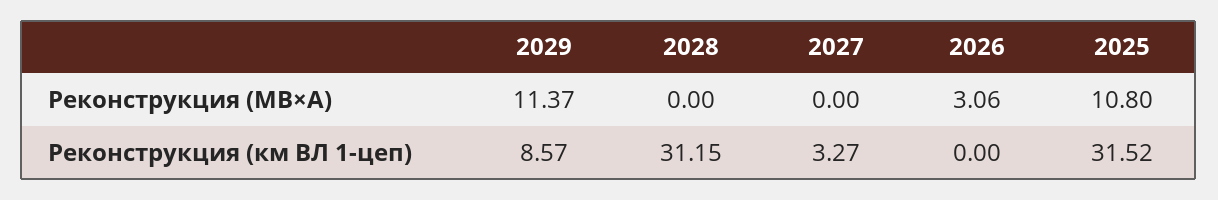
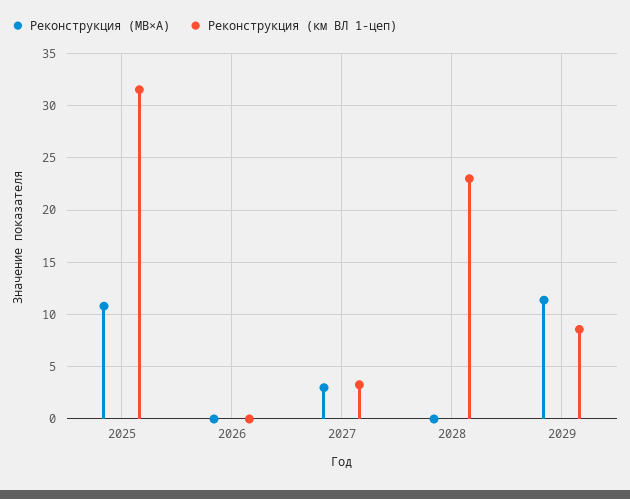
  {
    "Реконструкция (МВ×А)": {
      "2029": 11.37,
      "2028": 0,
-     "2027": 0,
+     "2027": 3,
-     "2026": 3.06,
+     "2026": 0,
      "2025": 10.8
    },
    "Реконструкция (км ВЛ 1-цеп)": {
      "2029": 8.57,
-     "2028": 31.15,
+     "2028": 23,
      "2027": 3.27,
      "2026": 0,
      "2025": 31.52
    }
  }

